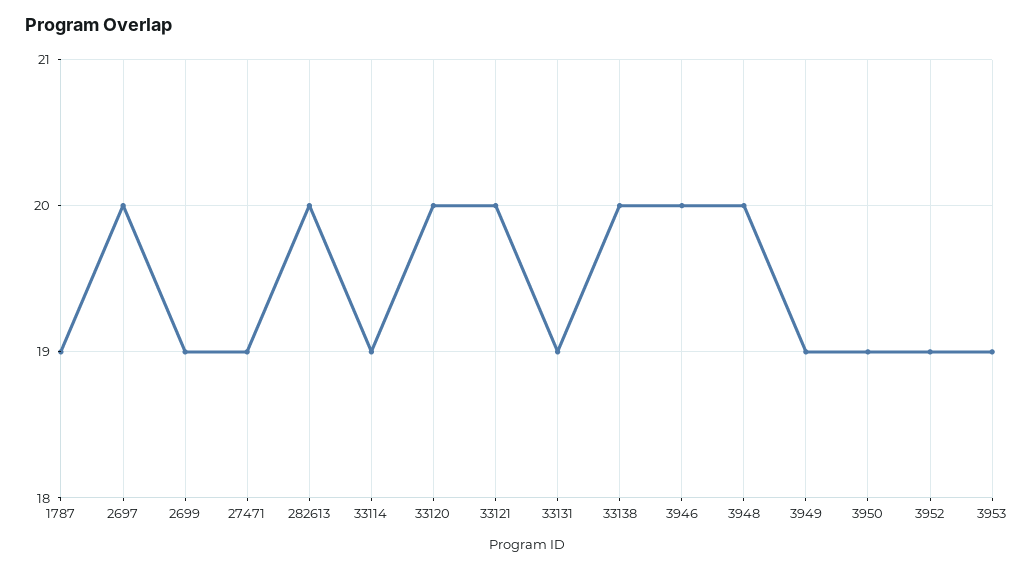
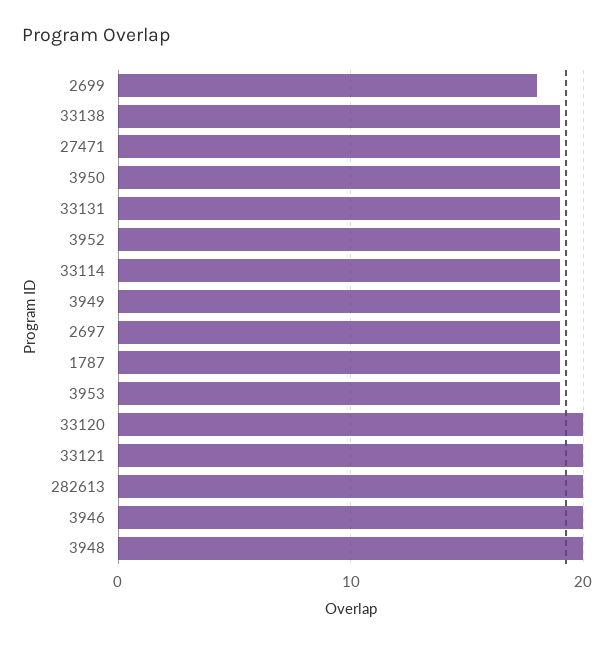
  {
    "1787": 19,
-   "2697": 20,
+   "2697": 19,
-   "2699": 19,
+   "2699": 18,
    "27471": 19,
    "282613": 20,
    "33114": 19,
    "33120": 20,
    "33121": 20,
    "33131": 19,
-   "33138": 20,
+   "33138": 19,
    "3946": 20,
    "3948": 20,
    "3949": 19,
    "3950": 19,
    "3952": 19,
    "3953": 19
  }

